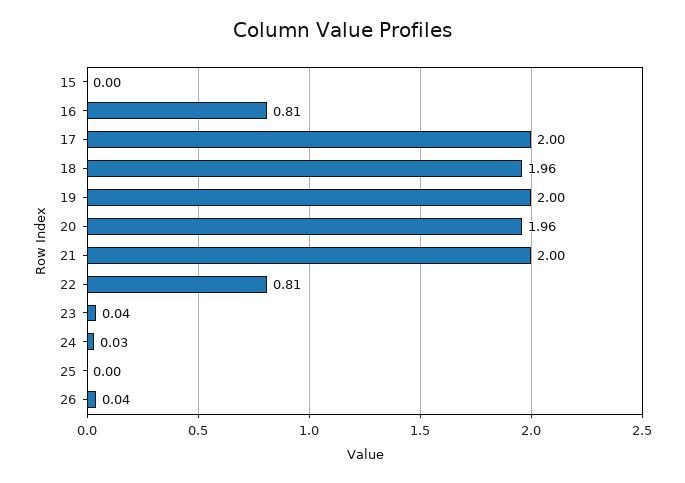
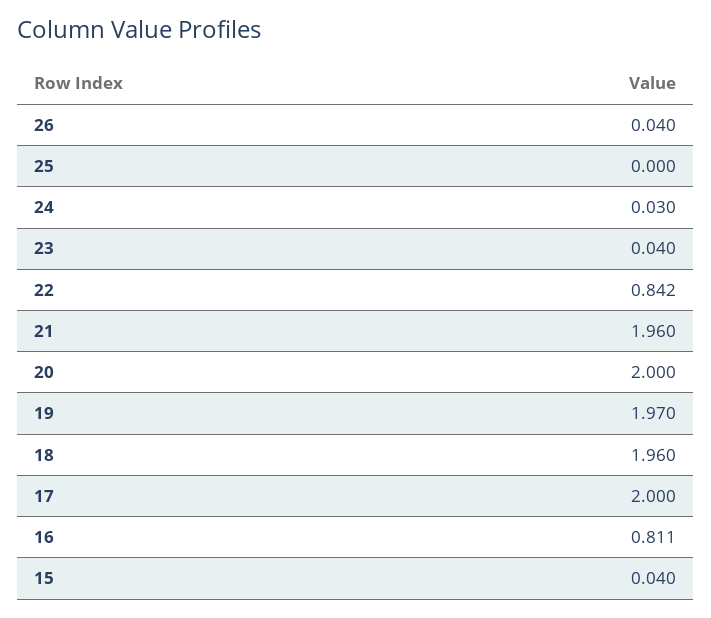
  {
-   "15": 0,
+   "15": 0.04,
    "16": 0.811,
    "17": 2,
    "18": 1.96,
-   "19": 2,
+   "19": 1.97,
-   "20": 1.96,
+   "20": 2,
-   "21": 2,
+   "21": 1.96,
-   "22": 0.81,
+   "22": 0.842,
    "23": 0.04,
    "24": 0.03,
    "25": 0,
    "26": 0.04
  }

